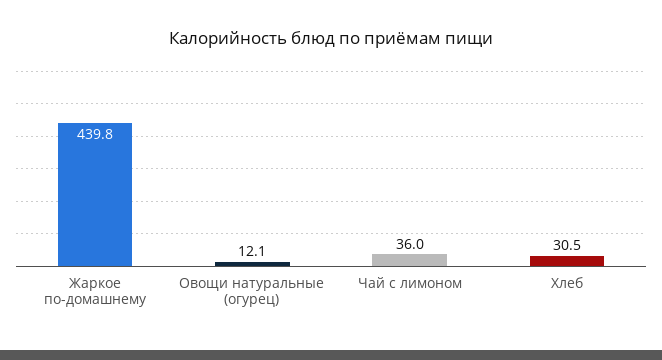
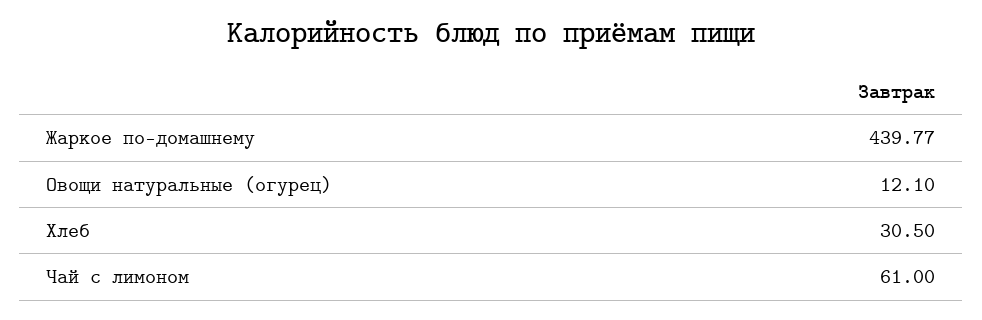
  {
    "Жаркое по-домашнему": 439.77,
    "Овощи натуральные (огурец)": 12.1,
-   "Чай с лимоном": 36,
+   "Чай с лимоном": 61,
    "Хлеб": 30.5
  }

